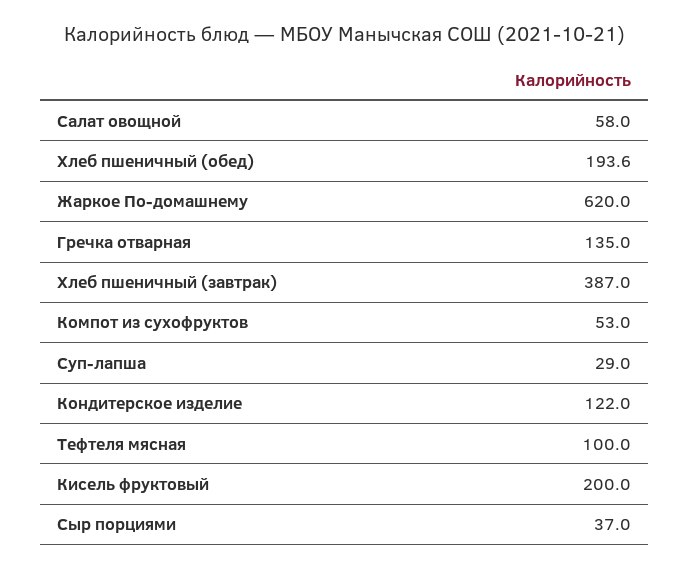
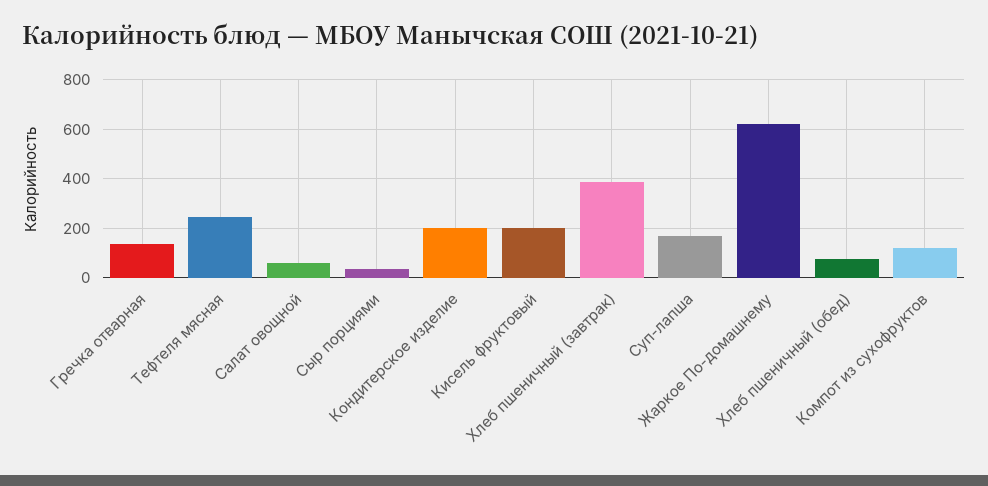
  {
    "Салат овощной": 58,
-   "Хлеб пшеничный (обед)": 193.6,
+   "Хлеб пшеничный (обед)": 75,
    "Жаркое По-домашнему": 620,
    "Гречка отварная": 135,
    "Хлеб пшеничный (завтрак)": 387,
-   "Компот из сухофруктов": 53,
+   "Компот из сухофруктов": 125,
-   "Суп-лапша": 29,
+   "Суп-лапша": 175,
-   "Кондитерское изделие": 122,
+   "Кондитерское изделие": 200,
-   "Тефтеля мясная": 100,
+   "Тефтеля мясная": 250,
    "Кисель фруктовый": 200,
    "Сыр порциями": 37
  }

